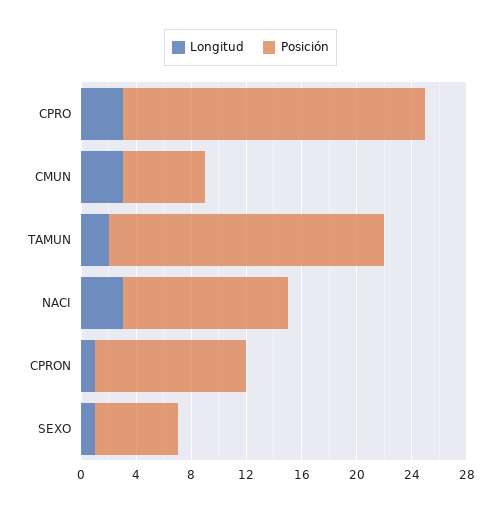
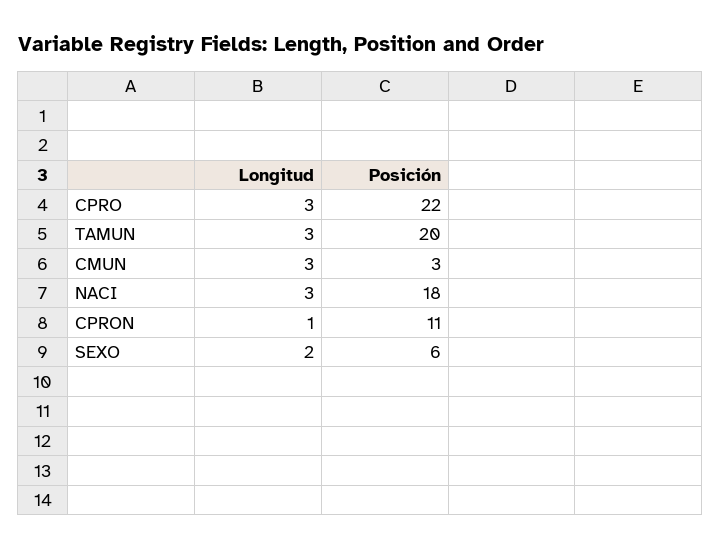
  {
    "Longitud": {
      "CPRO": 3,
      "CMUN": 3,
-     "TAMUN": 2,
+     "TAMUN": 3,
      "NACI": 3,
      "CPRON": 1,
-     "SEXO": 1
+     "SEXO": 2
    },
    "Posición": {
      "CPRO": 22,
-     "CMUN": 6,
+     "CMUN": 3,
      "TAMUN": 20,
-     "NACI": 12,
+     "NACI": 18,
      "CPRON": 11,
      "SEXO": 6
    }
  }

